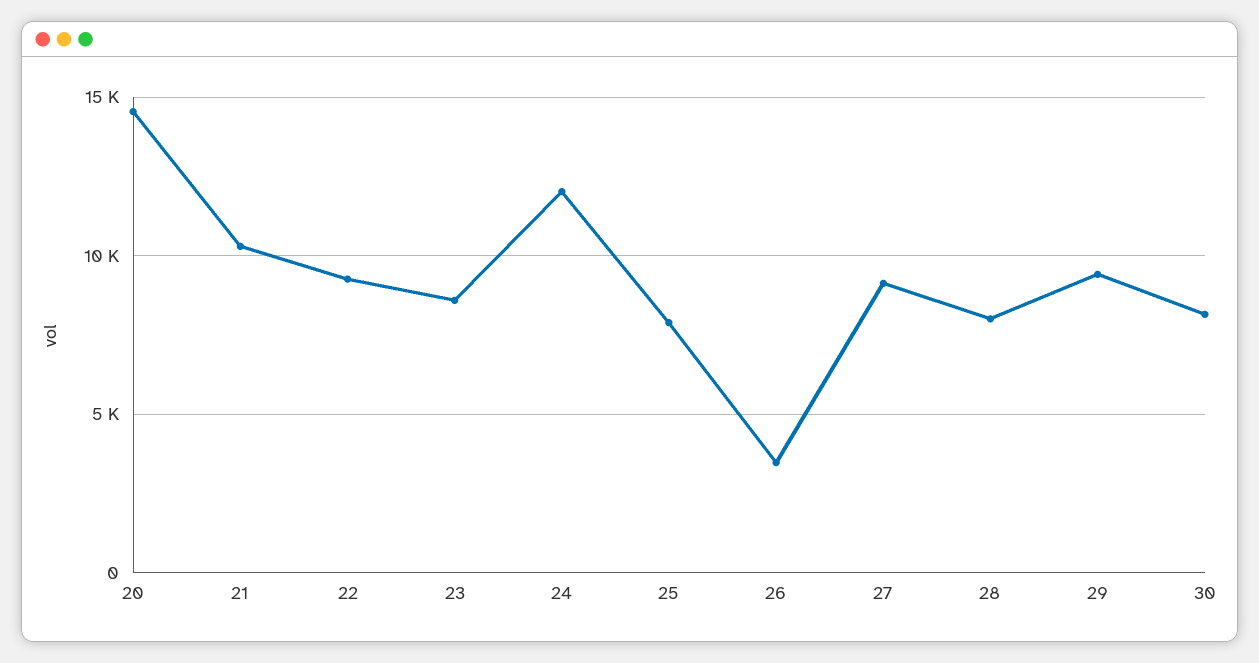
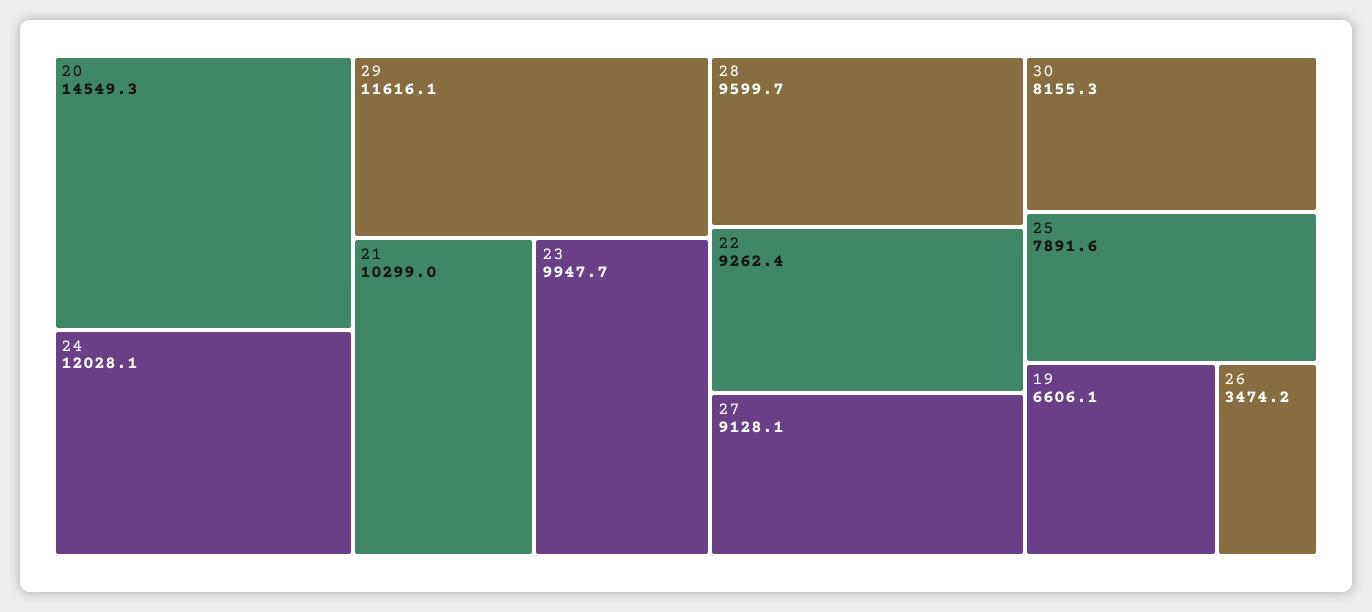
  {
    "20": 14549.3,
    "21": 10299,
    "22": 9262.4,
-   "23": 8500,
+   "23": 9947.7,
    "24": 12028.1,
    "25": 7891.6,
    "26": 3474.2,
    "27": 9128.1,
-   "28": 8000,
+   "28": 9599.7,
-   "29": 9500,
+   "29": 11616.1,
-   "30": 8155.3
+   "30": 8155.3,
+   "19": 6606.1
  }

